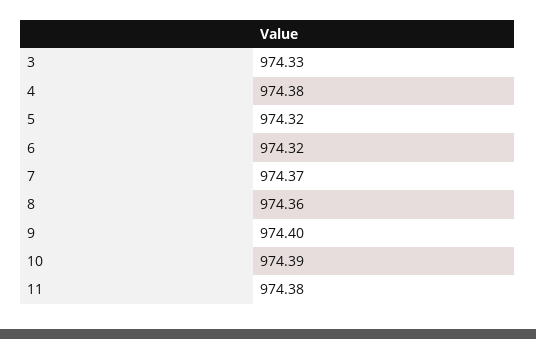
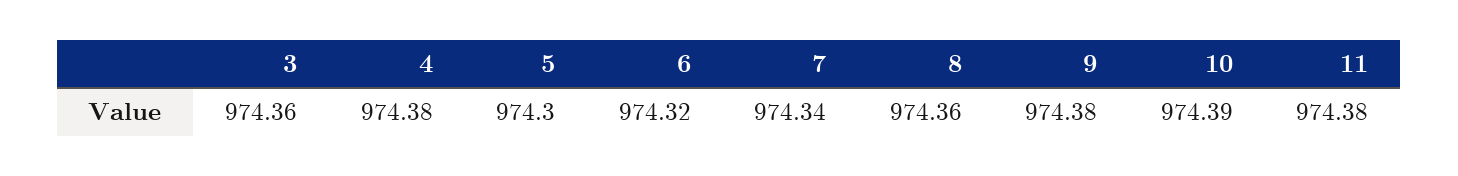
  {
-   "3": 974.33,
+   "3": 974.36,
    "4": 974.38,
-   "5": 974.32,
+   "5": 974.3,
    "6": 974.32,
-   "7": 974.37,
+   "7": 974.34,
    "8": 974.36,
-   "9": 974.4,
+   "9": 974.38,
    "10": 974.39,
    "11": 974.38
  }

